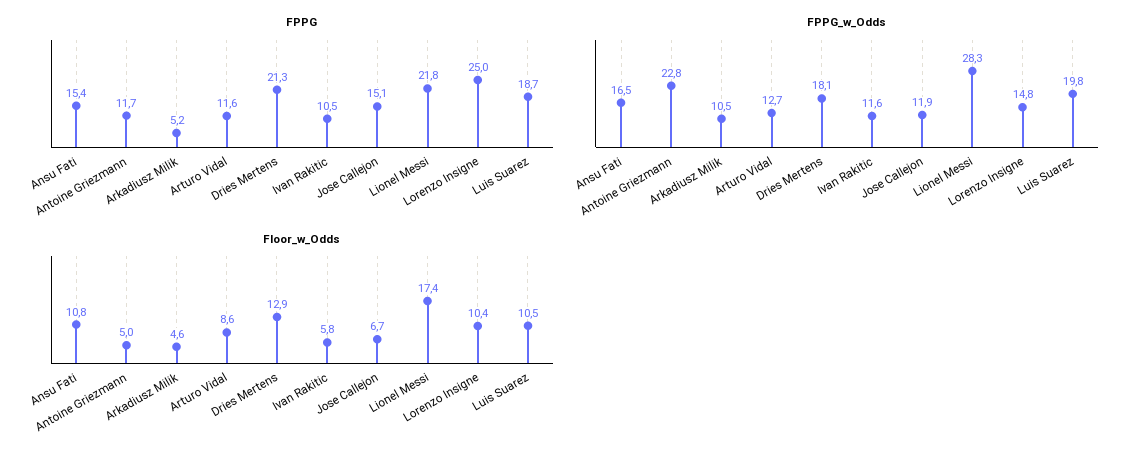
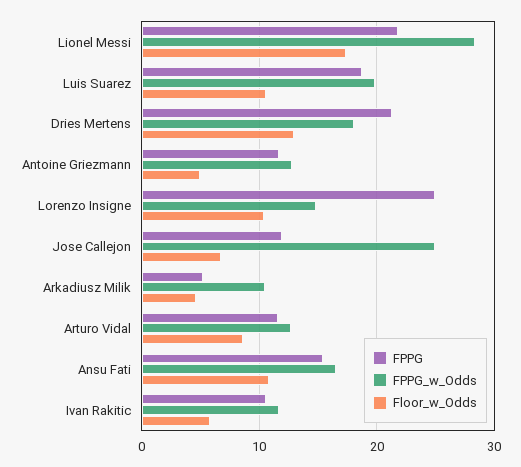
  {
    "FPPG": {
      "Ansu Fati": 15.4,
      "Antoine Griezmann": 11.7,
      "Arkadiusz Milik": 5.2,
      "Arturo Vidal": 11.6,
      "Dries Mertens": 21.3,
      "Ivan Rakitic": 10.5,
-     "Jose Callejon": 15.1,
+     "Jose Callejon": 12,
      "Lionel Messi": 21.8,
      "Lorenzo Insigne": 25,
      "Luis Suarez": 18.7
    },
    "FPPG_w_Odds": {
      "Ansu Fati": 16.5,
-     "Antoine Griezmann": 22.8,
+     "Antoine Griezmann": 13,
      "Arkadiusz Milik": 10.5,
      "Arturo Vidal": 12.7,
      "Dries Mertens": 18.1,
      "Ivan Rakitic": 11.6,
-     "Jose Callejon": 11.9,
+     "Jose Callejon": 25,
      "Lionel Messi": 28.3,
      "Lorenzo Insigne": 14.8,
      "Luis Suarez": 19.8
    },
    "Floor_w_Odds": {
      "Ansu Fati": 10.8,
      "Antoine Griezmann": 5,
      "Arkadiusz Milik": 4.6,
      "Arturo Vidal": 8.6,
      "Dries Mertens": 12.9,
      "Ivan Rakitic": 5.8,
      "Jose Callejon": 6.7,
      "Lionel Messi": 17.4,
      "Lorenzo Insigne": 10.4,
      "Luis Suarez": 10.5
    }
  }

